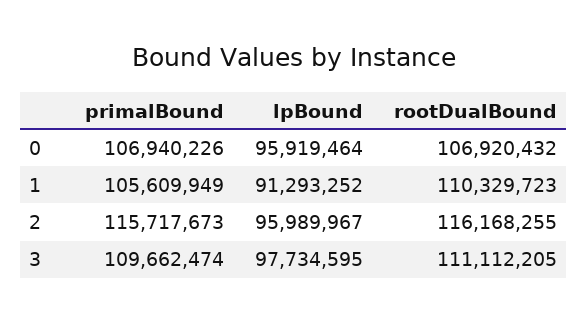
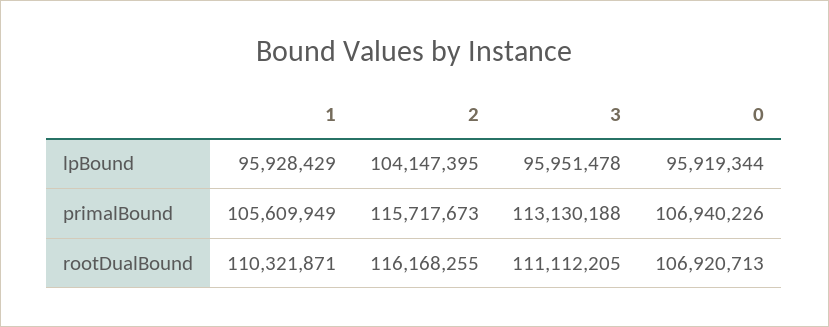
  {
    "primalBound": {
      "0": 106940226,
      "1": 105609949,
      "2": 115717673,
-     "3": 109662474
+     "3": 113130188
    },
    "lpBound": {
-     "0": 95919464,
+     "0": 95919344,
-     "1": 91293252,
+     "1": 95928429,
-     "2": 95989967,
+     "2": 104147395,
-     "3": 97734595
+     "3": 95951478
    },
    "rootDualBound": {
-     "0": 106920432,
+     "0": 106920713,
-     "1": 110329723,
+     "1": 110321871,
      "2": 116168255,
      "3": 111112205
    }
  }

